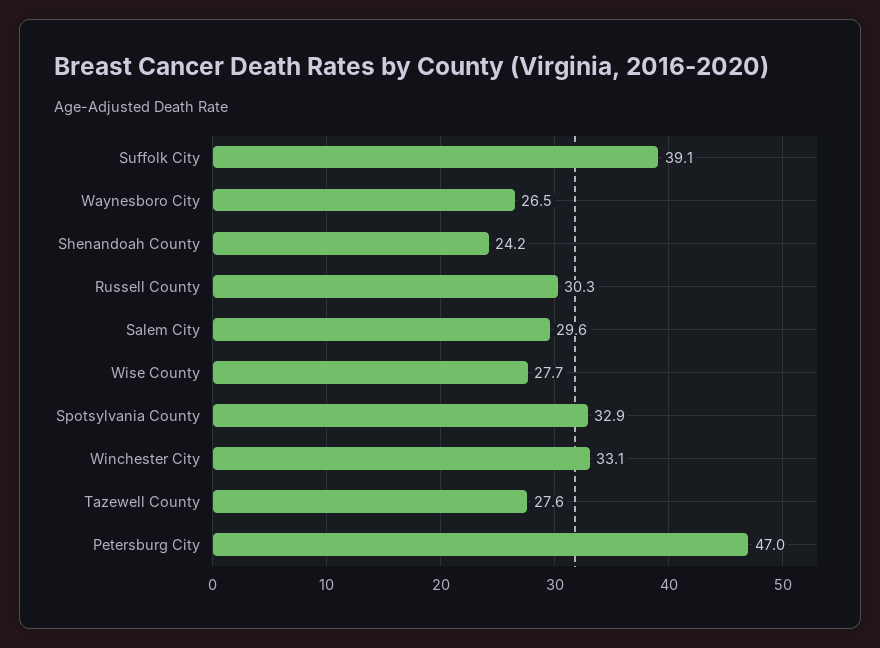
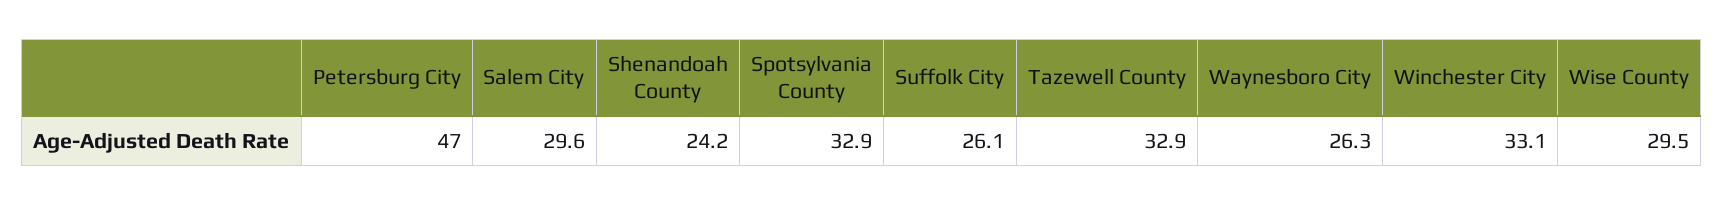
  {
-   "Suffolk City": 39.1,
+   "Suffolk City": 26.1,
-   "Waynesboro City": 26.5,
+   "Waynesboro City": 26.3,
    "Shenandoah County": 24.2,
-   "Russell County": 30.3,
    "Salem City": 29.6,
-   "Wise County": 27.7,
+   "Wise County": 29.5,
    "Spotsylvania County": 32.9,
    "Winchester City": 33.1,
-   "Tazewell County": 27.6,
+   "Tazewell County": 32.9,
    "Petersburg City": 47
  }

